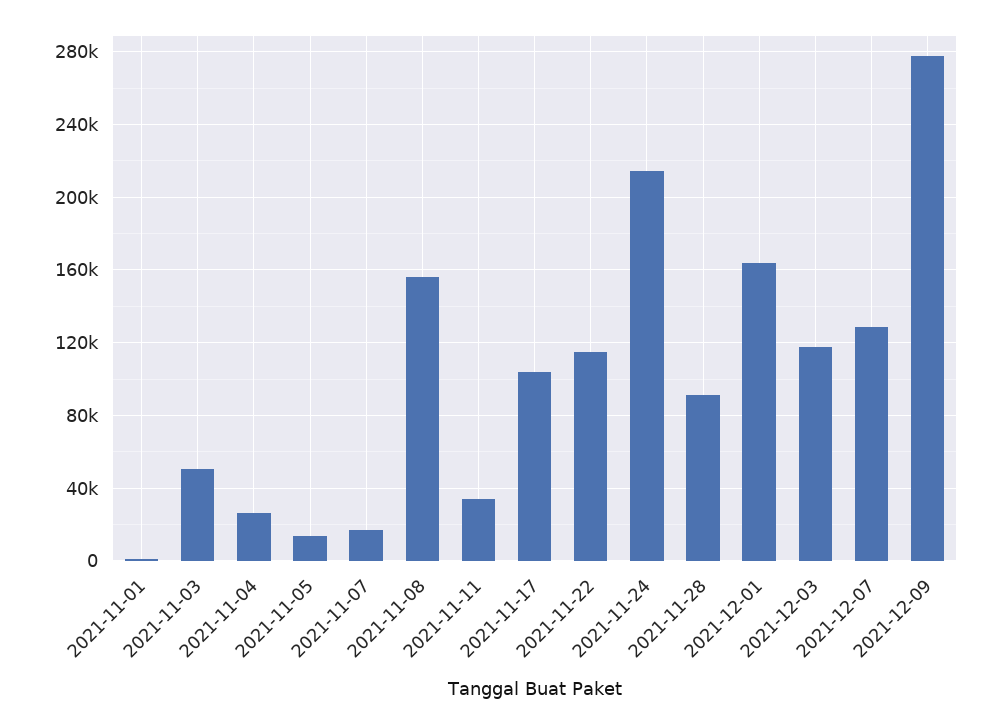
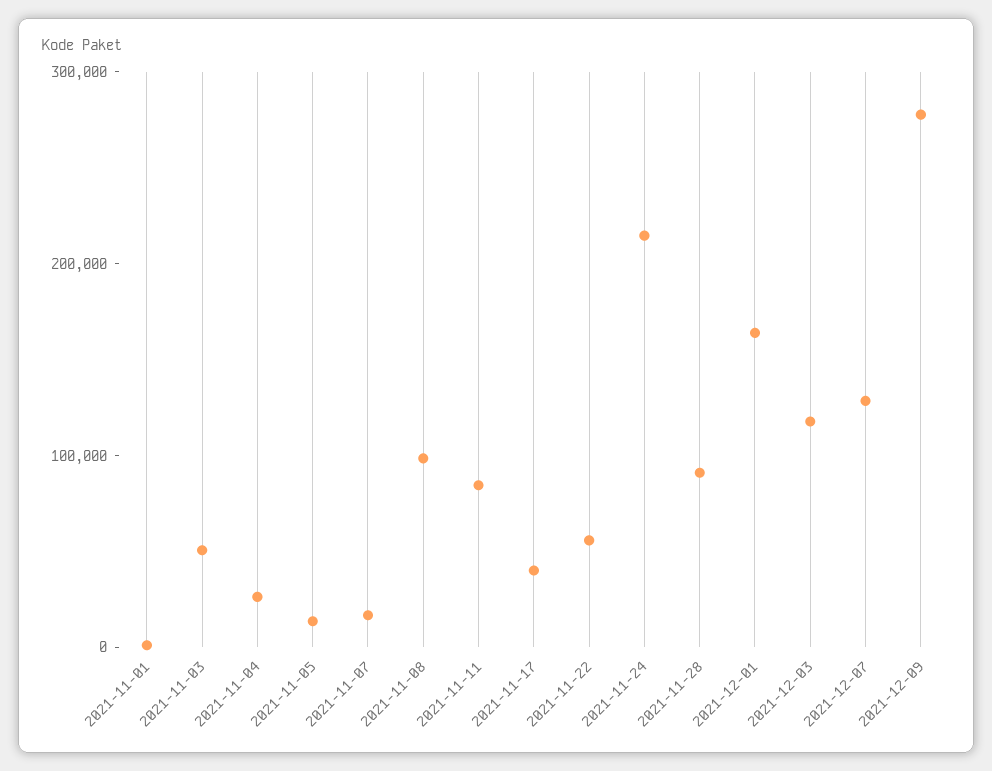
  {
    "2021-11-01": 0,
    "2021-11-03": 50000,
    "2021-11-04": 25000,
    "2021-11-05": 15000,
    "2021-11-07": 15000,
-   "2021-11-08": 155000,
+   "2021-11-08": 100000,
-   "2021-11-11": 35000,
+   "2021-11-11": 80000,
-   "2021-11-17": 105000,
+   "2021-11-17": 40000,
-   "2021-11-22": 115000,
+   "2021-11-22": 60000,
    "2021-11-24": 215000,
    "2021-11-28": 90000,
    "2021-12-01": 165000,
    "2021-12-03": 120000,
    "2021-12-07": 130000,
    "2021-12-09": 280000
  }

